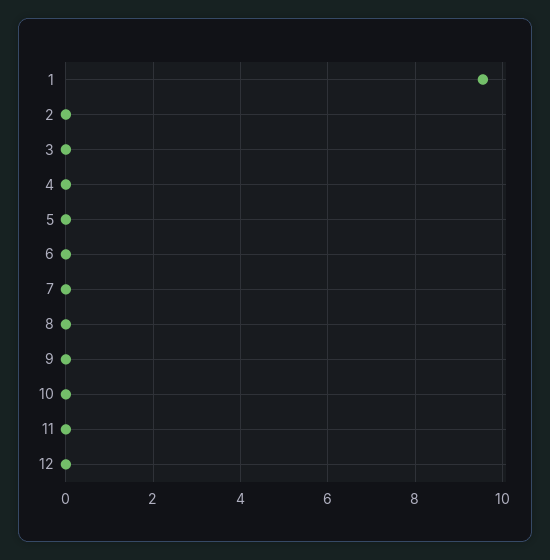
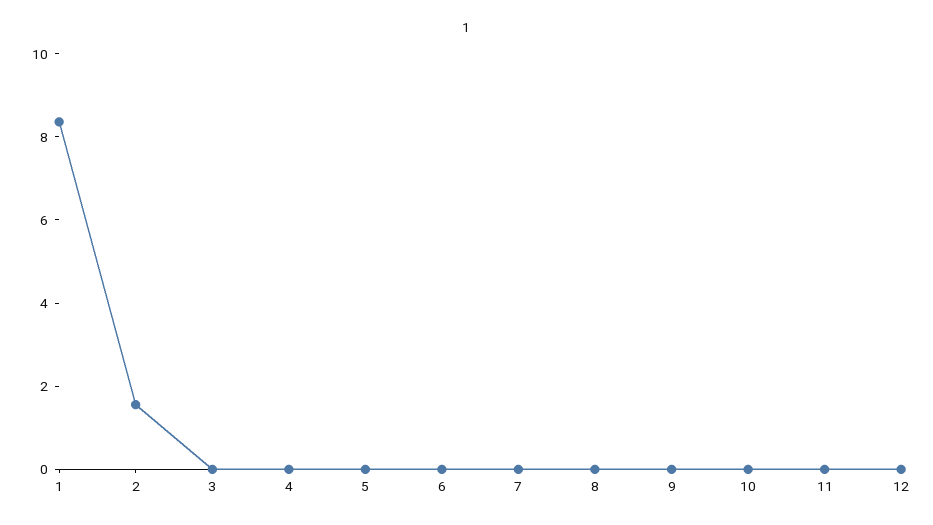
  {
-   "1": 9.6,
+   "1": 8.5,
-   "2": 0,
+   "2": 1.5,
    "3": 0,
    "4": 0,
    "5": 0,
    "6": 0,
    "7": 0,
    "8": 0,
    "9": 0,
    "10": 0,
    "11": 0,
    "12": 0
  }

